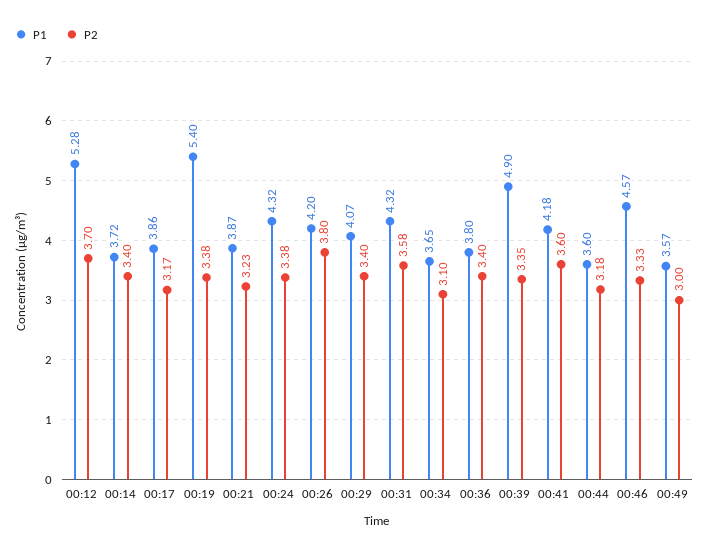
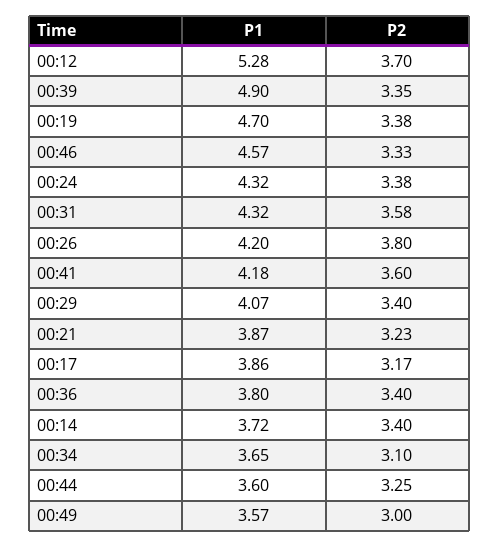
  {
    "P1": {
      "00:12": 5.28,
      "00:14": 3.72,
      "00:17": 3.86,
-     "00:19": 5.4,
+     "00:19": 4.7,
      "00:21": 3.87,
      "00:24": 4.32,
      "00:26": 4.2,
      "00:29": 4.07,
      "00:31": 4.32,
      "00:34": 3.65,
      "00:36": 3.8,
      "00:39": 4.9,
      "00:41": 4.18,
      "00:44": 3.6,
      "00:46": 4.57,
      "00:49": 3.57
    },
    "P2": {
      "00:12": 3.7,
      "00:14": 3.4,
      "00:17": 3.17,
      "00:19": 3.38,
      "00:21": 3.23,
      "00:24": 3.38,
      "00:26": 3.8,
      "00:29": 3.4,
      "00:31": 3.58,
      "00:34": 3.1,
      "00:36": 3.4,
      "00:39": 3.35,
      "00:41": 3.6,
-     "00:44": 3.18,
+     "00:44": 3.25,
      "00:46": 3.33,
      "00:49": 3
    }
  }

